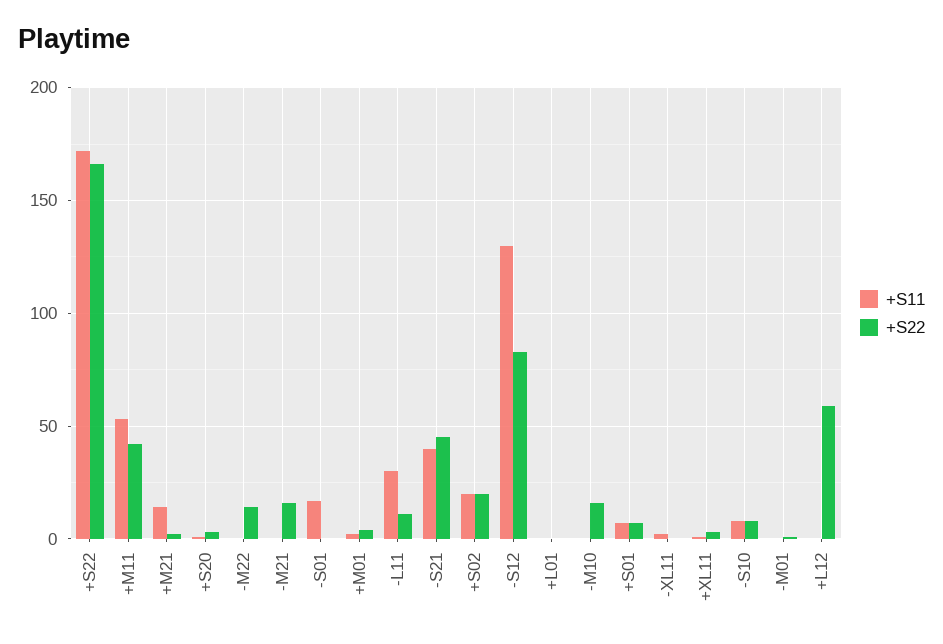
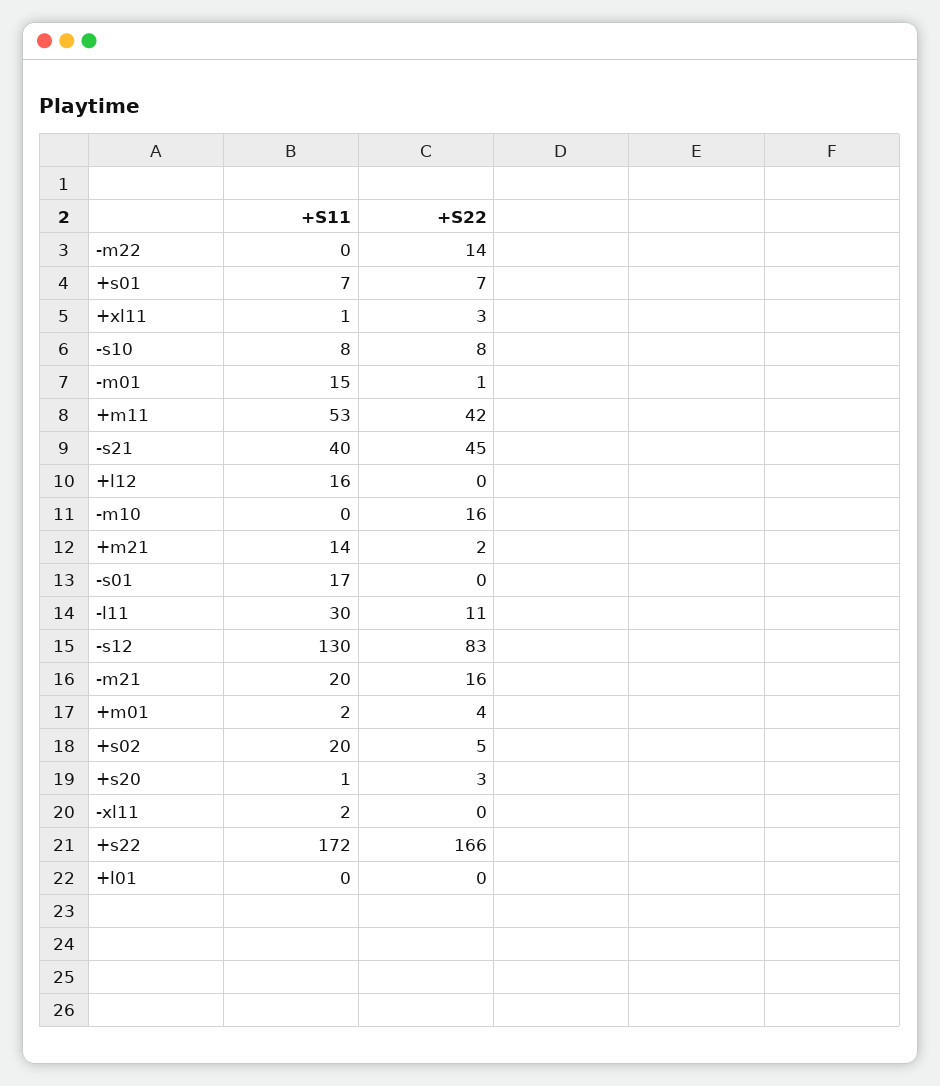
  {
    "+S11": {
      "+S22": 172,
      "+M11": 53,
      "+M21": 14,
      "+S20": 1,
      "-M22": 0,
-     "-M21": 0,
+     "-M21": 20,
      "-S01": 17,
      "+M01": 2,
      "-L11": 30,
      "-S21": 40,
      "+S02": 20,
      "-S12": 130,
      "+L01": 0,
      "-M10": 0,
      "+S01": 7,
      "-XL11": 2,
      "+XL11": 1,
      "-S10": 8,
-     "-M01": 0,
+     "-M01": 15,
-     "+L12": 0
+     "+L12": 16
    },
    "+S22": {
      "+S22": 166,
      "+M11": 42,
      "+M21": 2,
      "+S20": 3,
      "-M22": 14,
      "-M21": 16,
      "-S01": 0,
      "+M01": 4,
      "-L11": 11,
      "-S21": 45,
-     "+S02": 20,
+     "+S02": 5,
      "-S12": 83,
      "+L01": 0,
      "-M10": 16,
      "+S01": 7,
      "-XL11": 0,
      "+XL11": 3,
      "-S10": 8,
      "-M01": 1,
-     "+L12": 60
+     "+L12": 0
    }
  }

